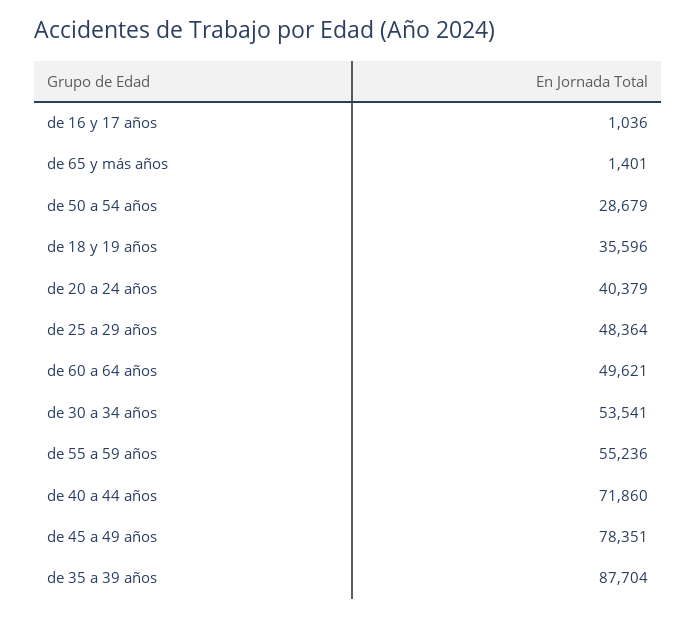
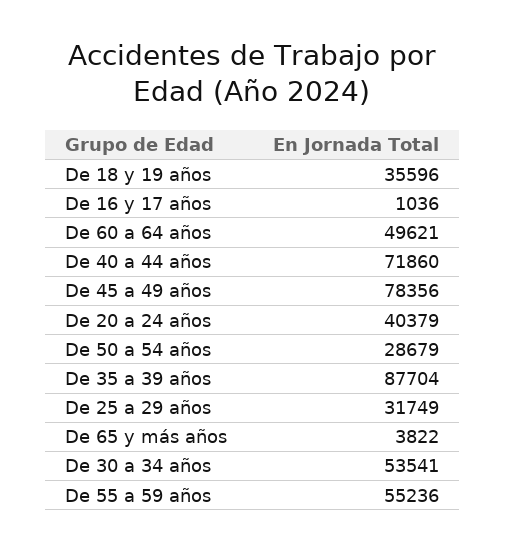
  {
    "de 16 y 17 años": 1036,
-   "de 65 y más años": 1401,
+   "de 65 y más años": 3822,
    "de 50 a 54 años": 28679,
    "de 18 y 19 años": 35596,
    "de 20 a 24 años": 40379,
-   "de 25 a 29 años": 48364,
+   "de 25 a 29 años": 31749,
    "de 60 a 64 años": 49621,
    "de 30 a 34 años": 53541,
    "de 55 a 59 años": 55236,
    "de 40 a 44 años": 71860,
-   "de 45 a 49 años": 78351,
+   "de 45 a 49 años": 78356,
    "de 35 a 39 años": 87704
  }

